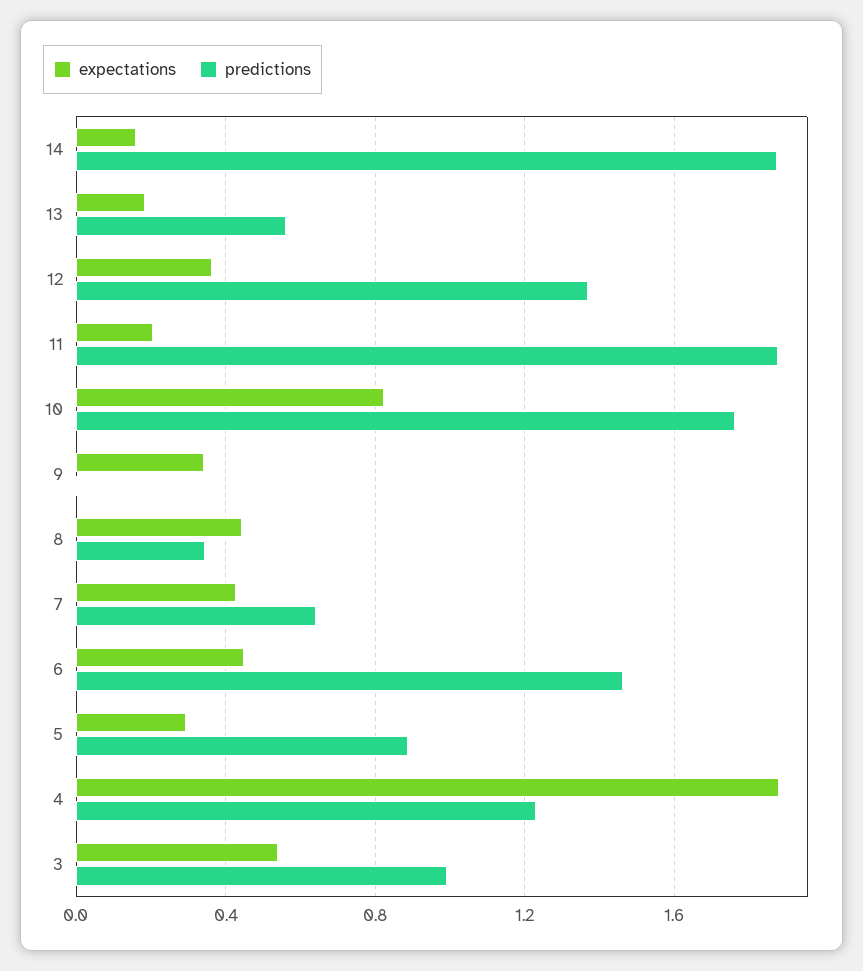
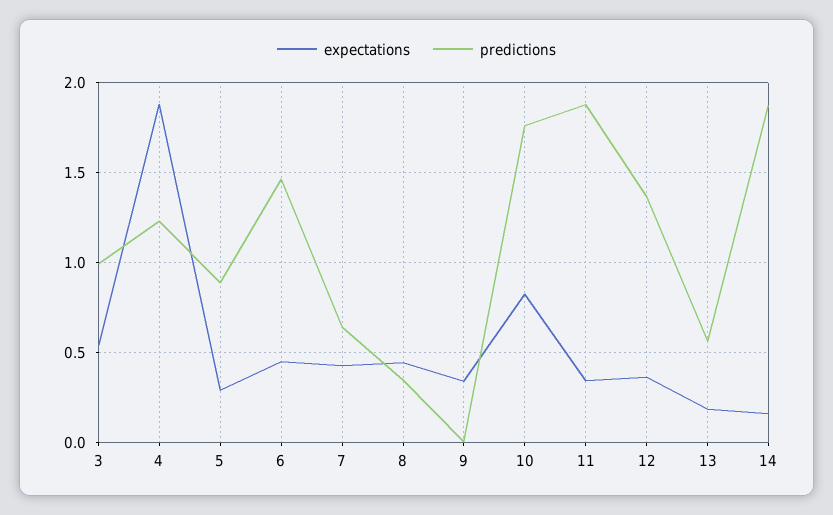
  {
    "expectations": {
      "14": 0.15,
      "13": 0.2,
      "12": 0.35,
-     "11": 0.2,
+     "11": 0.35,
      "10": 0.8,
      "9": 0.35,
      "8": 0.45,
      "7": 0.45,
      "6": 0.45,
      "5": 0.3,
      "4": 1.9,
      "3": 0.55
    },
    "predictions": {
      "14": 1.85,
      "13": 0.55,
      "12": 1.35,
      "11": 1.9,
      "10": 1.75,
      "9": 0,
      "8": 0.35,
      "7": 0.65,
      "6": 1.45,
      "5": 0.9,
      "4": 1.25,
      "3": 1
    }
  }

